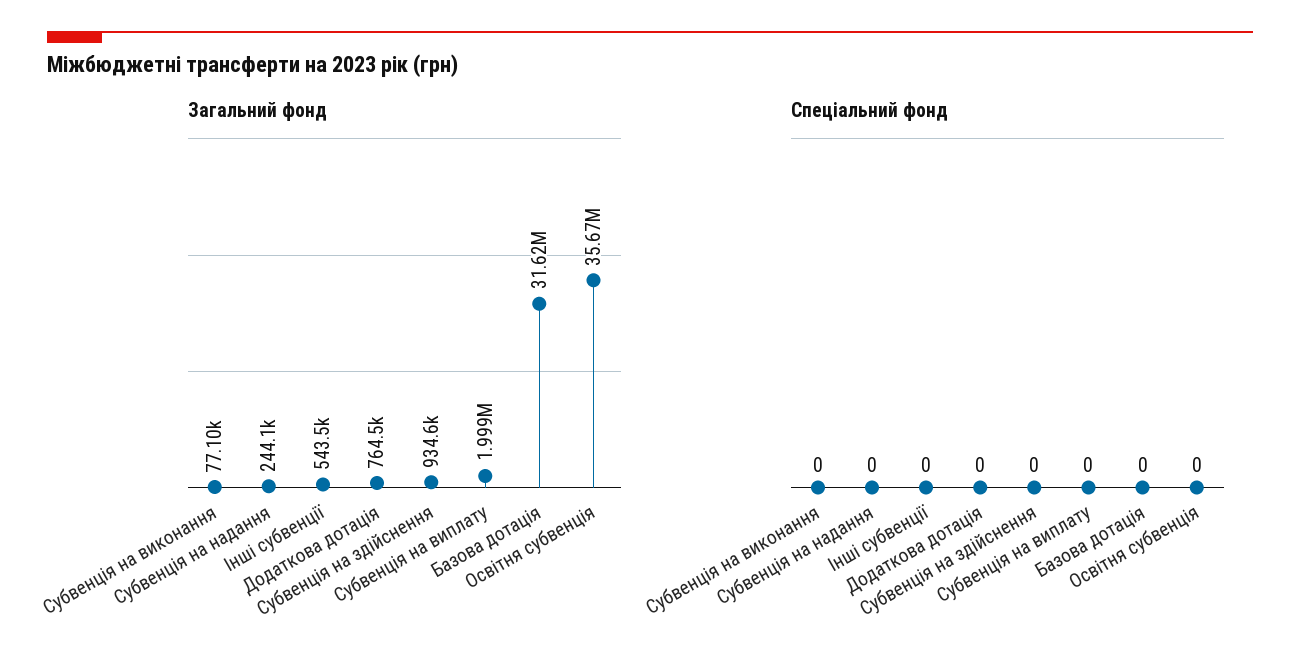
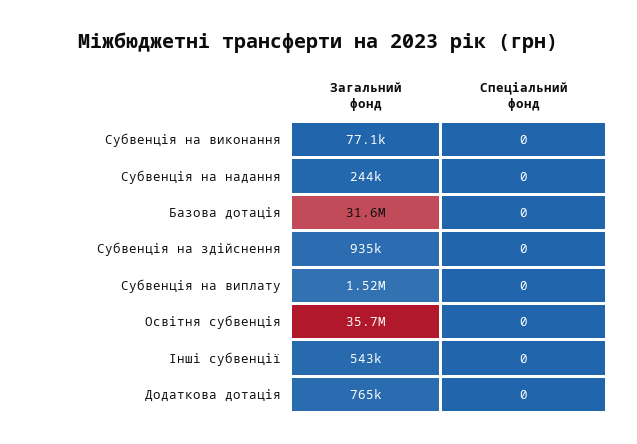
  {
    "Загальний фонд": {
      "Субвенція на виконання": 77100,
      "Субвенція на надання": 244100,
      "Інші субвенції": 543500,
      "Додаткова дотація": 764500,
      "Субвенція на здійснення": 934600,
-     "Субвенція на виплату": 1999000,
+     "Субвенція на виплату": 1520000,
      "Базова дотація": 31620000,
      "Освітня субвенція": 35670000
    },
    "Спеціальний фонд": {
      "Субвенція на виконання": 0,
      "Субвенція на надання": 0,
      "Інші субвенції": 0,
      "Додаткова дотація": 0,
      "Субвенція на здійснення": 0,
      "Субвенція на виплату": 0,
      "Базова дотація": 0,
      "Освітня субвенція": 0
    }
  }

